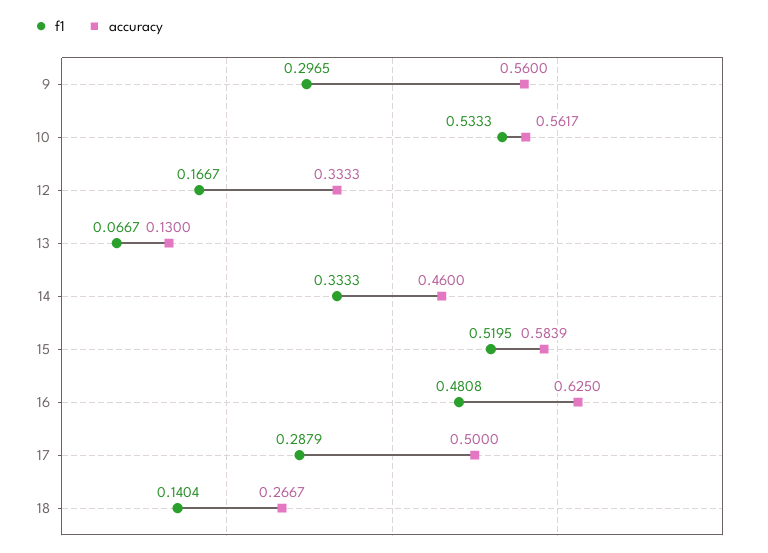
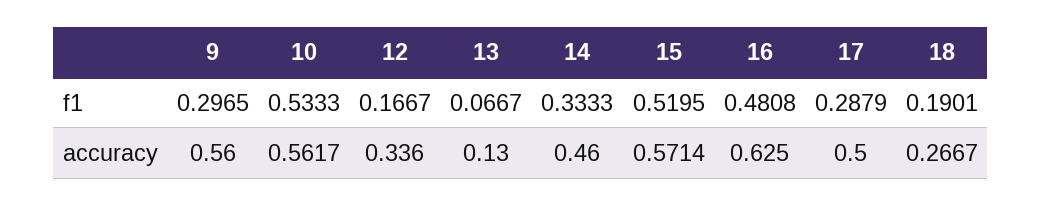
  {
    "f1": {
      "9": 0.2965,
      "10": 0.5333,
      "12": 0.1667,
      "13": 0.0667,
      "14": 0.3333,
      "15": 0.5195,
      "16": 0.4808,
      "17": 0.2879,
-     "18": 0.1404
+     "18": 0.1901
    },
    "accuracy": {
      "9": 0.56,
      "10": 0.5617,
-     "12": 0.3333,
+     "12": 0.336,
      "13": 0.13,
      "14": 0.46,
-     "15": 0.5839,
+     "15": 0.5714,
      "16": 0.625,
      "17": 0.5,
      "18": 0.2667
    }
  }

